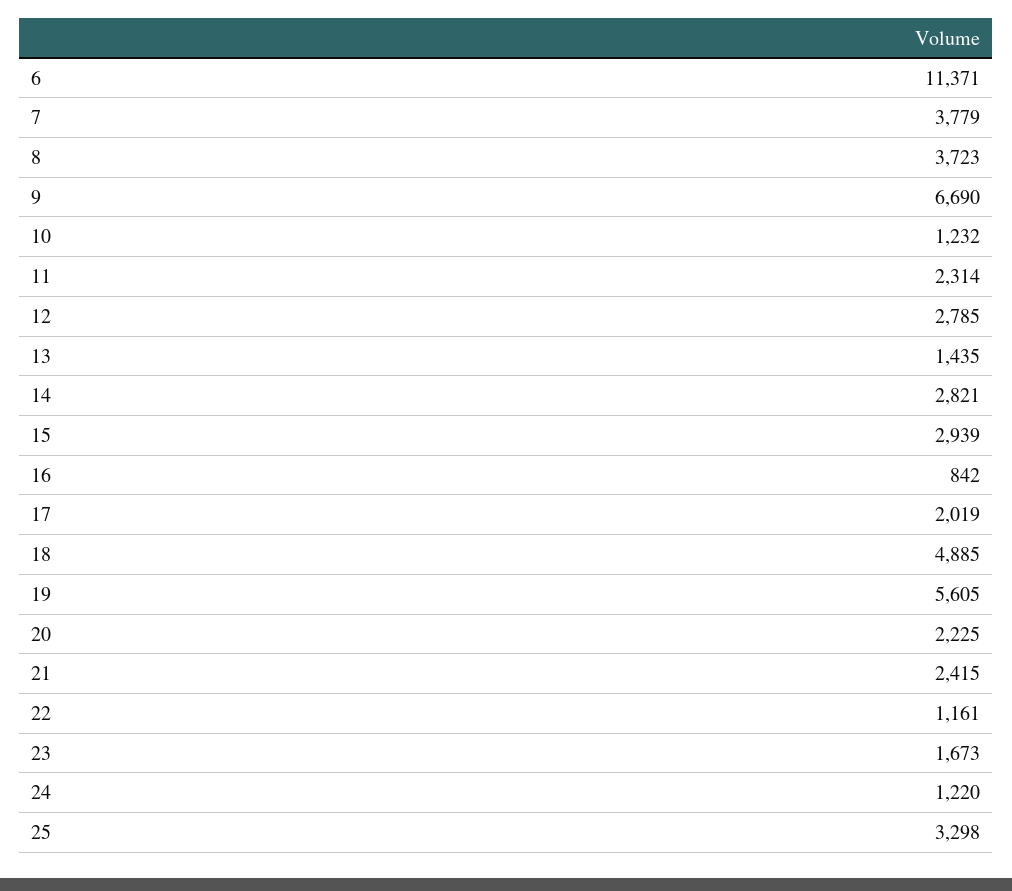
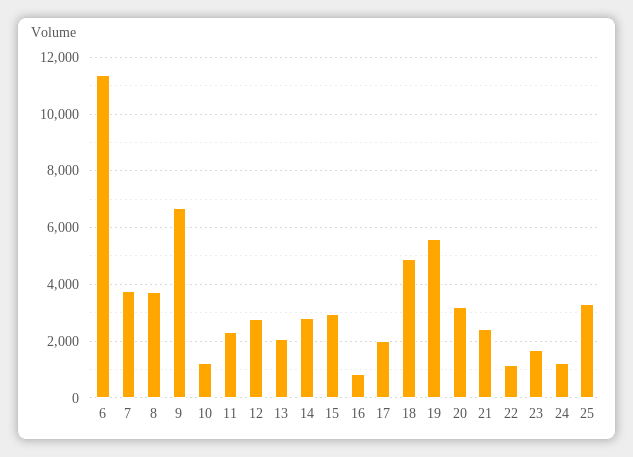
  {
    "6": 11371,
    "7": 3779,
    "8": 3723,
    "9": 6690,
    "10": 1232,
    "11": 2314,
    "12": 2785,
-   "13": 1435,
+   "13": 2000,
    "14": 2821,
    "15": 2939,
    "16": 842,
    "17": 2019,
    "18": 4885,
    "19": 5605,
-   "20": 2225,
+   "20": 3250,
    "21": 2415,
    "22": 1161,
    "23": 1673,
    "24": 1220,
    "25": 3298
  }

